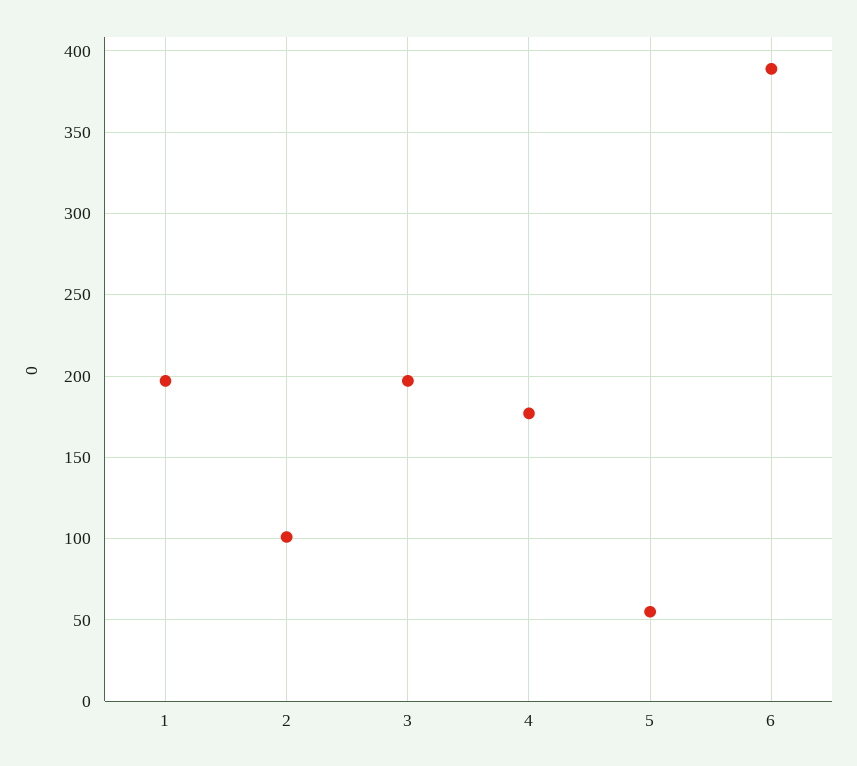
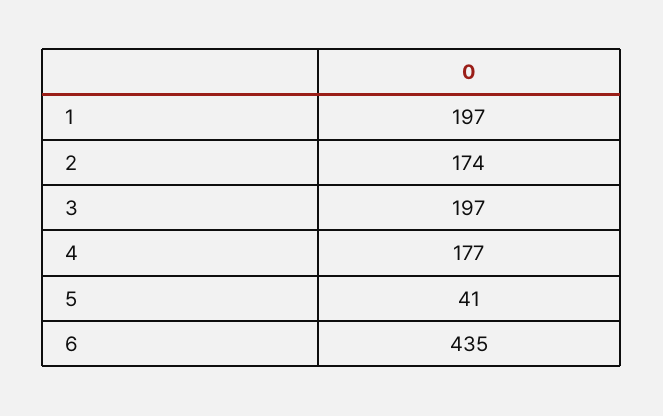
  {
    "1": 197,
-   "2": 100,
+   "2": 174,
    "3": 197,
    "4": 177,
-   "5": 55,
+   "5": 41,
-   "6": 390
+   "6": 435
  }

